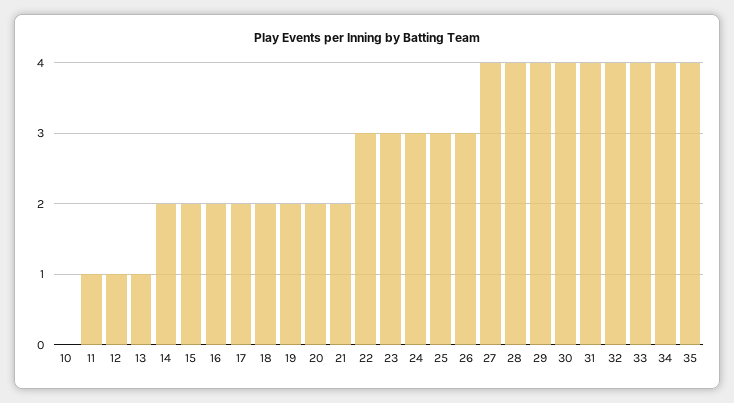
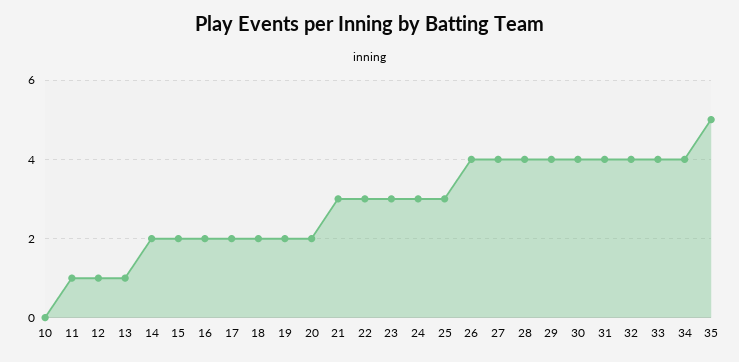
  {
    "10": 0,
    "11": 1,
    "12": 1,
    "13": 1,
    "14": 2,
    "15": 2,
    "16": 2,
    "17": 2,
    "18": 2,
    "19": 2,
    "20": 2,
-   "21": 2,
+   "21": 3,
    "22": 3,
    "23": 3,
    "24": 3,
    "25": 3,
-   "26": 3,
+   "26": 4,
    "27": 4,
    "28": 4,
    "29": 4,
    "30": 4,
    "31": 4,
    "32": 4,
    "33": 4,
    "34": 4,
-   "35": 4
+   "35": 5
  }

